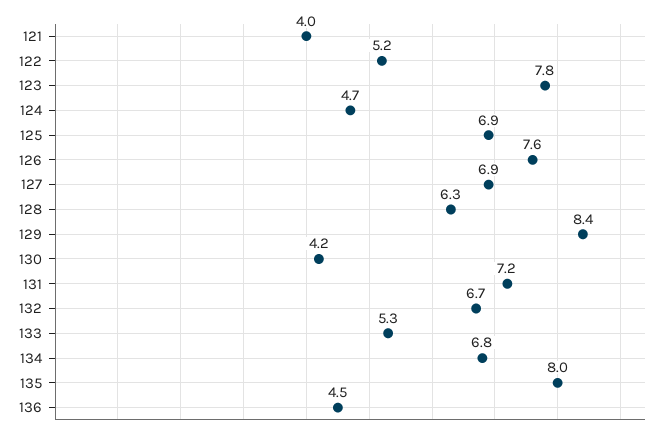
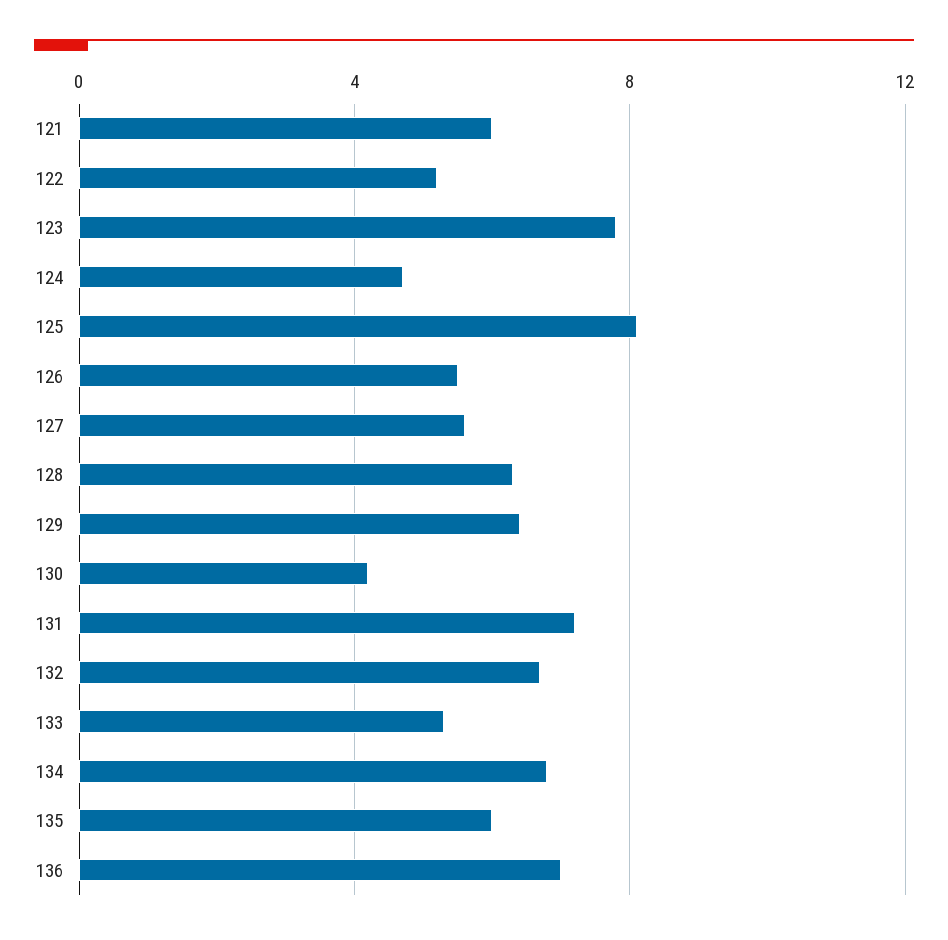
  {
-   "121": 4,
+   "121": 6,
    "122": 5.2,
    "123": 7.8,
    "124": 4.7,
-   "125": 6.9,
+   "125": 8,
-   "126": 7.6,
+   "126": 5.5,
-   "127": 6.9,
+   "127": 5.5,
    "128": 6.3,
-   "129": 8.4,
+   "129": 6.5,
    "130": 4.2,
    "131": 7.2,
    "132": 6.7,
    "133": 5.3,
    "134": 6.8,
-   "135": 8,
+   "135": 6,
-   "136": 4.5
+   "136": 7
  }

